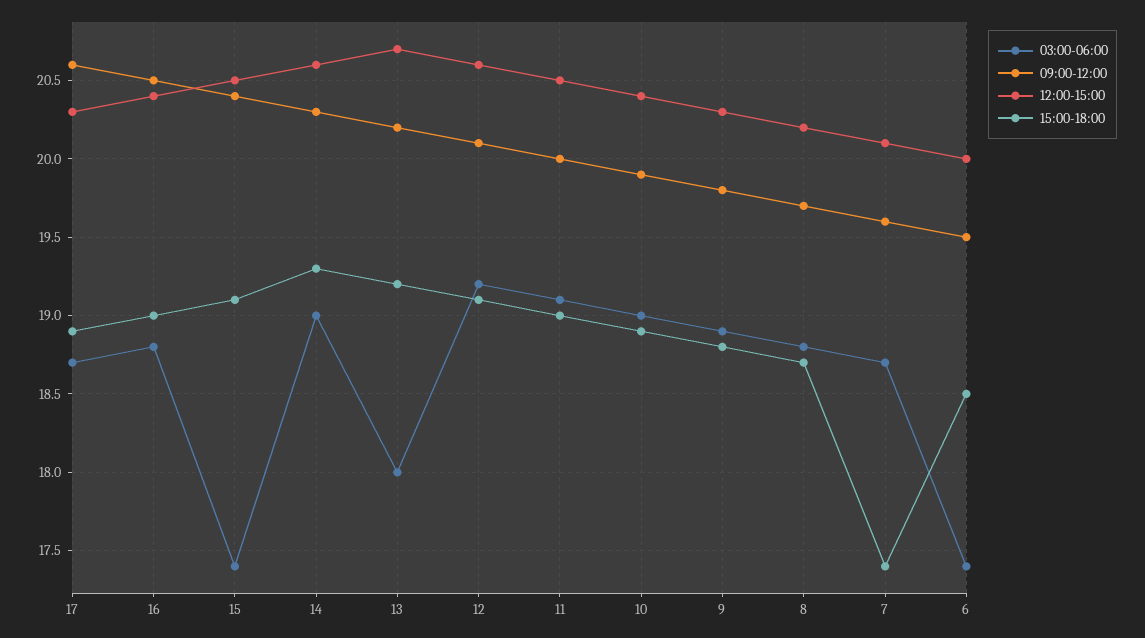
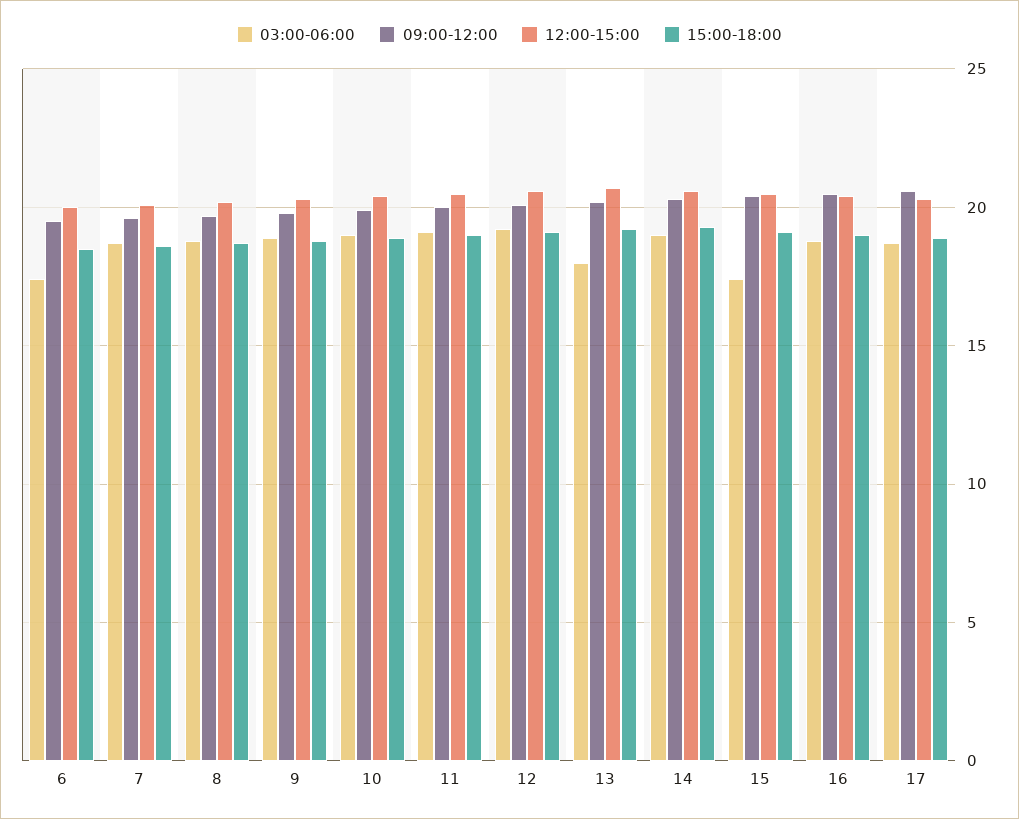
  {
    "03:00-06:00": {
      "17": 18.7,
      "16": 18.8,
      "15": 17.4,
      "14": 19,
      "13": 18,
      "12": 19.2,
      "11": 19.1,
      "10": 19,
      "9": 18.9,
      "8": 18.8,
      "7": 18.7,
      "6": 17.4
    },
    "09:00-12:00": {
      "17": 20.6,
      "16": 20.5,
      "15": 20.4,
      "14": 20.3,
      "13": 20.2,
      "12": 20.1,
      "11": 20,
      "10": 19.9,
      "9": 19.8,
      "8": 19.7,
      "7": 19.6,
      "6": 19.5
    },
    "12:00-15:00": {
      "17": 20.3,
      "16": 20.4,
      "15": 20.5,
      "14": 20.6,
      "13": 20.7,
      "12": 20.6,
      "11": 20.5,
      "10": 20.4,
      "9": 20.3,
      "8": 20.2,
      "7": 20.1,
      "6": 20
    },
    "15:00-18:00": {
      "17": 18.9,
      "16": 19,
      "15": 19.1,
      "14": 19.3,
      "13": 19.2,
      "12": 19.1,
      "11": 19,
      "10": 18.9,
      "9": 18.8,
      "8": 18.7,
-     "7": 17.4,
+     "7": 18.5,
      "6": 18.5
    }
  }

